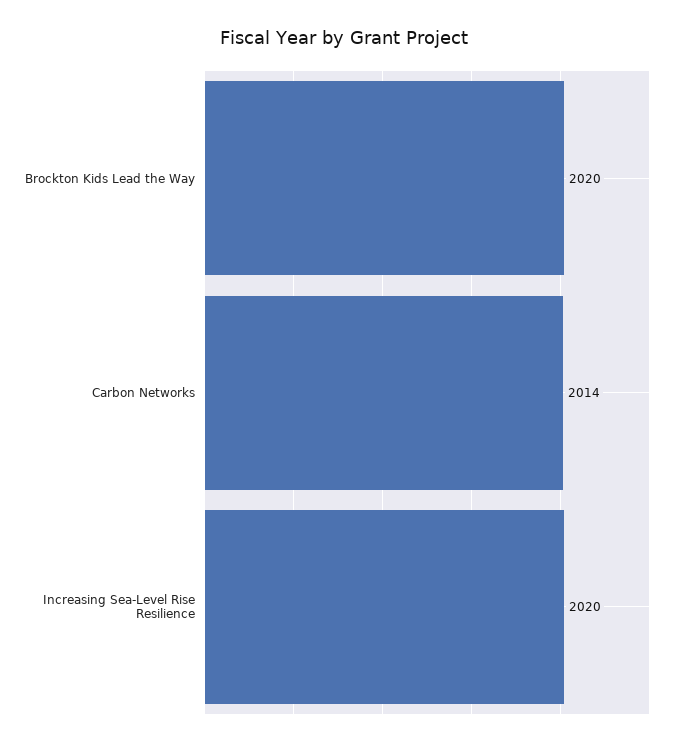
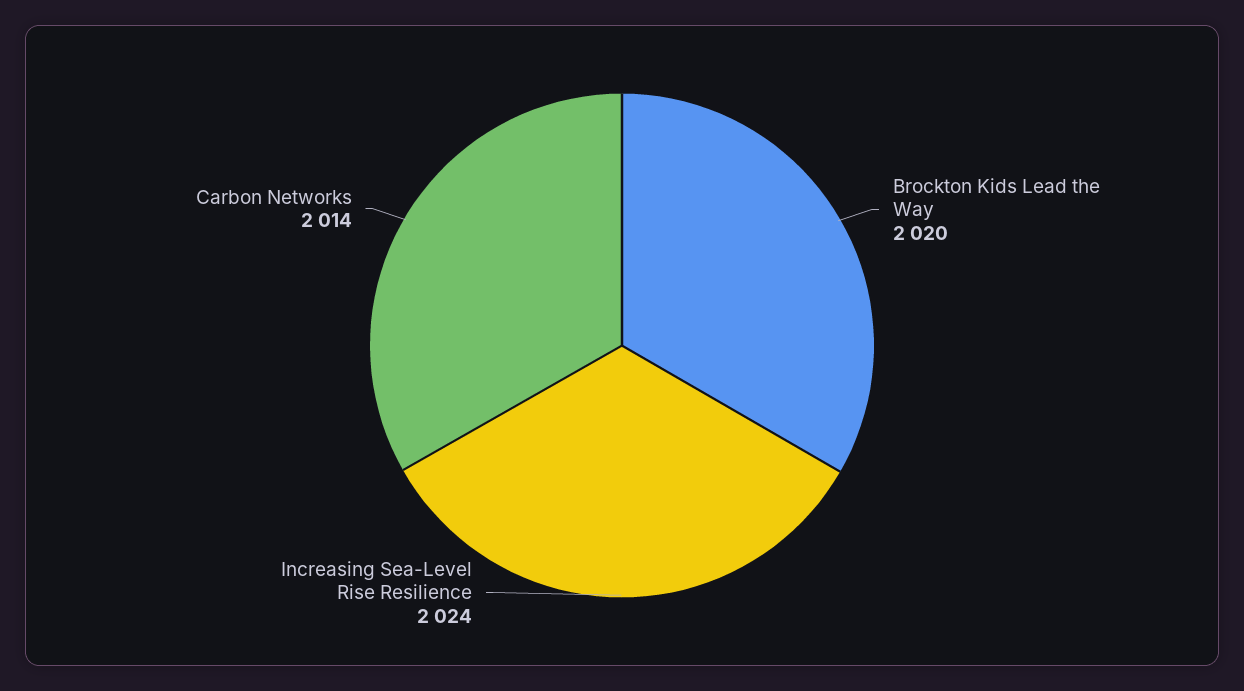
  {
    "Brockton Kids Lead the Way": 2020,
    "Carbon Networks": 2014,
-   "Increasing Sea-Level Rise Resilience": 2020
+   "Increasing Sea-Level Rise Resilience": 2024
  }

